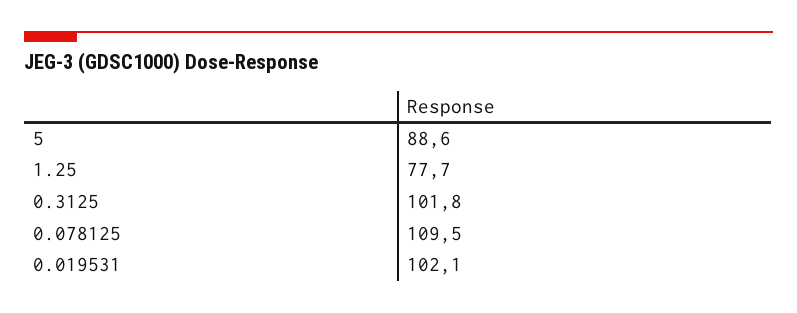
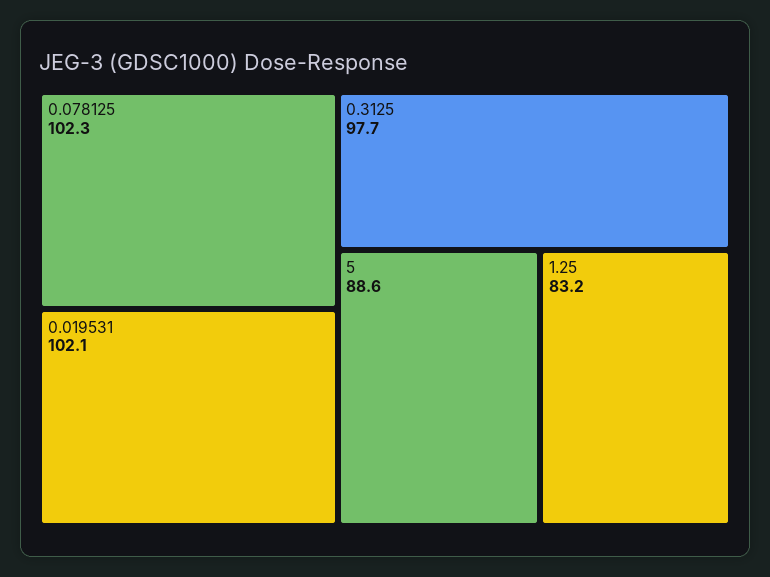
  {
    "5": 88.6,
-   "1.25": 77.7,
+   "1.25": 83.2,
-   "0.3125": 101.8,
+   "0.3125": 97.7,
-   "0.078125": 109.5,
+   "0.078125": 102.3,
    "0.019531": 102.1
  }

